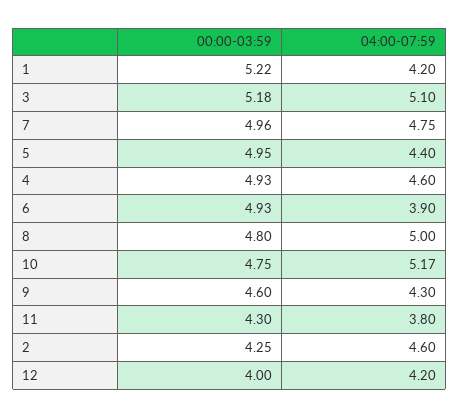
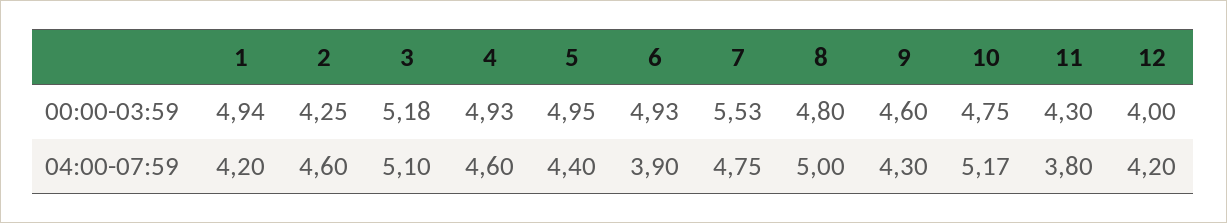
  {
    "00:00-03:59": {
-     "1": 5.22,
+     "1": 4.94,
      "3": 5.18,
-     "7": 4.96,
+     "7": 5.53,
      "5": 4.95,
      "4": 4.93,
      "6": 4.93,
      "8": 4.8,
      "10": 4.75,
      "9": 4.6,
      "11": 4.3,
      "2": 4.25,
      "12": 4
    },
    "04:00-07:59": {
      "1": 4.2,
      "3": 5.1,
      "7": 4.75,
      "5": 4.4,
      "4": 4.6,
      "6": 3.9,
      "8": 5,
      "10": 5.17,
      "9": 4.3,
      "11": 3.8,
      "2": 4.6,
      "12": 4.2
    }
  }

